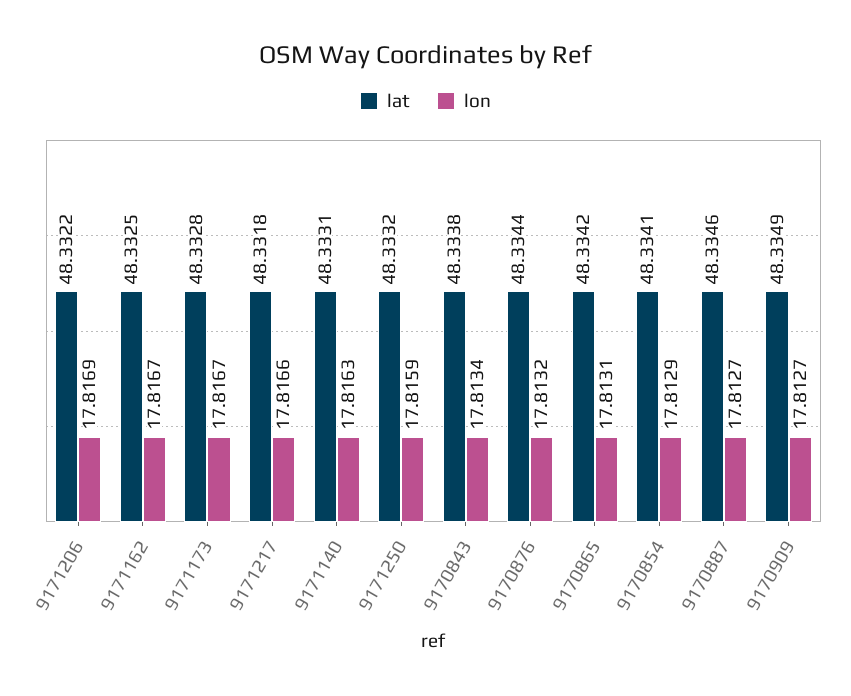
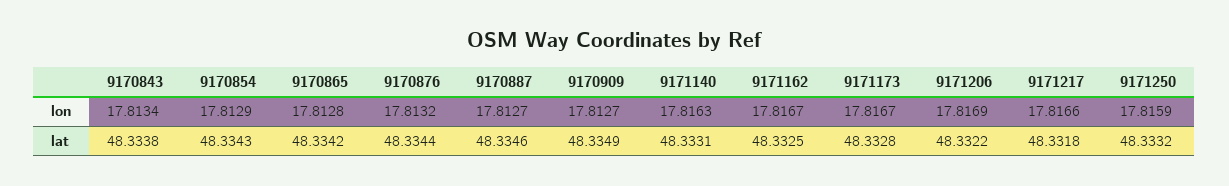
  {
    "lat": {
      "9171206": 48.3322,
      "9171162": 48.3325,
      "9171173": 48.3328,
      "9171217": 48.3318,
      "9171140": 48.3331,
      "9171250": 48.3332,
      "9170843": 48.3338,
      "9170876": 48.3344,
      "9170865": 48.3342,
-     "9170854": 48.3341,
+     "9170854": 48.3343,
      "9170887": 48.3346,
      "9170909": 48.3349
    },
    "lon": {
      "9171206": 17.8169,
      "9171162": 17.8167,
      "9171173": 17.8167,
      "9171217": 17.8166,
      "9171140": 17.8163,
      "9171250": 17.8159,
      "9170843": 17.8134,
      "9170876": 17.8132,
-     "9170865": 17.8131,
+     "9170865": 17.8128,
      "9170854": 17.8129,
      "9170887": 17.8127,
      "9170909": 17.8127
    }
  }

